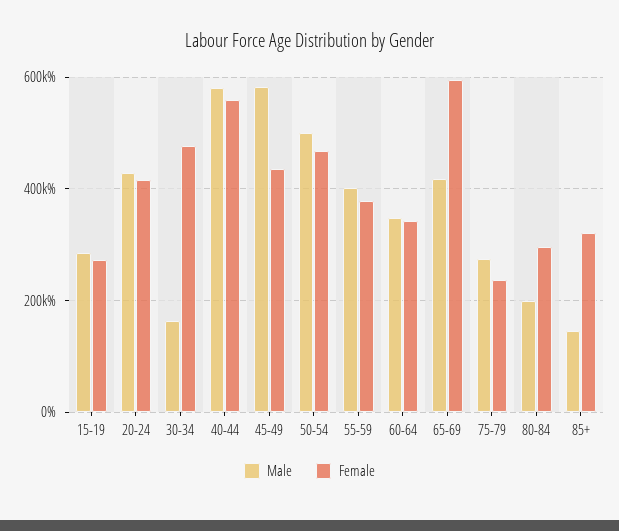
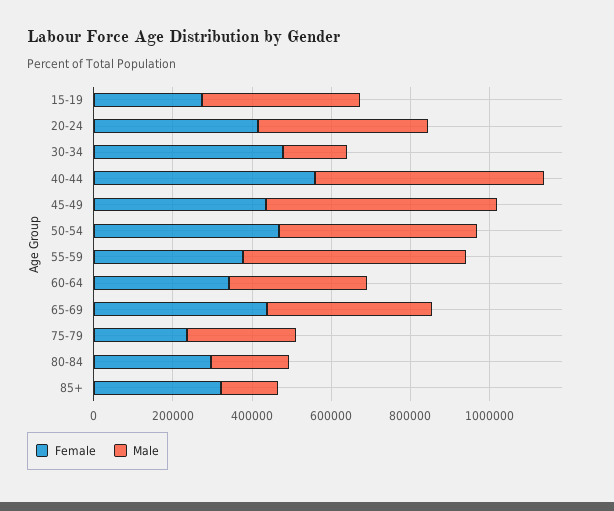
  {
    "Male": {
-     "15-19": 280000,
+     "15-19": 400000,
      "20-24": 420000,
      "30-34": 160000,
      "40-44": 580000,
      "45-49": 580000,
      "50-54": 500000,
-     "55-59": 400000,
+     "55-59": 550000,
      "60-64": 340000,
      "65-69": 420000,
      "75-79": 280000,
      "80-84": 200000,
      "85+": 140000
    },
    "Female": {
      "15-19": 280000,
      "20-24": 420000,
      "30-34": 480000,
      "40-44": 560000,
      "45-49": 440000,
      "50-54": 460000,
      "55-59": 380000,
      "60-64": 340000,
-     "65-69": 600000,
+     "65-69": 450000,
      "75-79": 240000,
      "80-84": 300000,
      "85+": 320000
    }
  }

